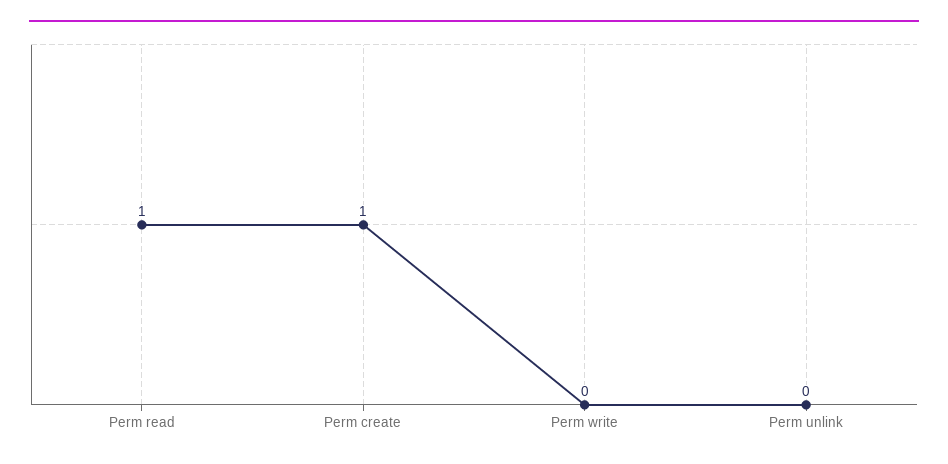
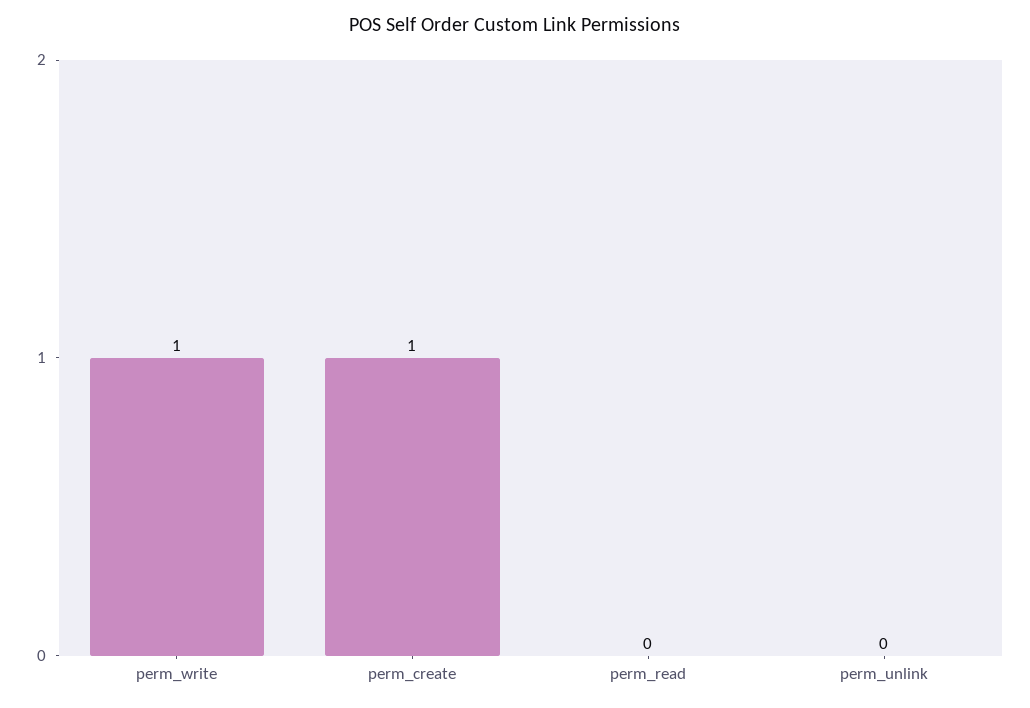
  {
-   "Perm read": 1,
+   "Perm read": 0,
    "Perm create": 1,
-   "Perm write": 0,
+   "Perm write": 1,
    "Perm unlink": 0
  }

